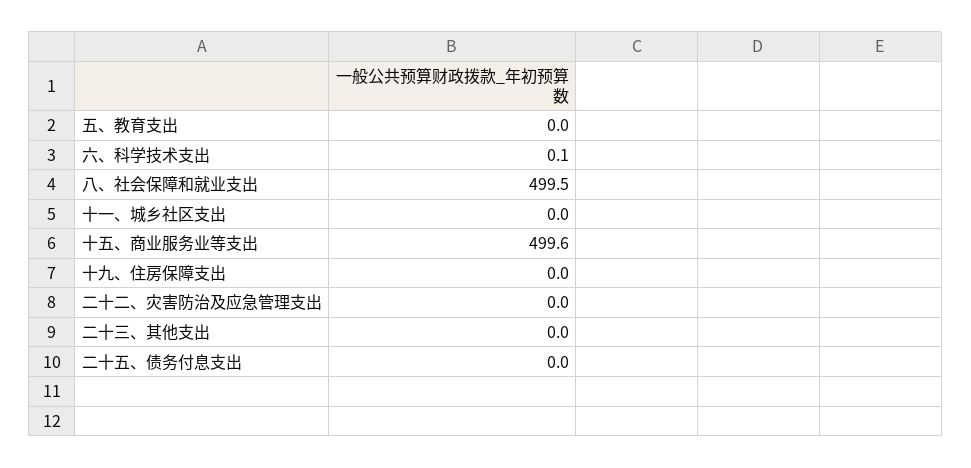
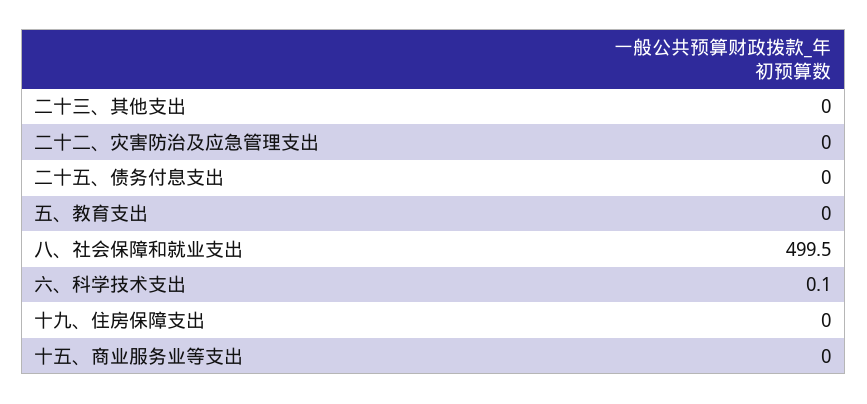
  {
    "五、教育支出": 0,
    "六、科学技术支出": 0.1,
    "八、社会保障和就业支出": 499.5,
-   "十一、城乡社区支出": 0,
-   "十五、商业服务业等支出": 499.6,
+   "十五、商业服务业等支出": 0,
    "十九、住房保障支出": 0,
    "二十二、灾害防治及应急管理支出": 0,
    "二十三、其他支出": 0,
    "二十五、债务付息支出": 0
  }

